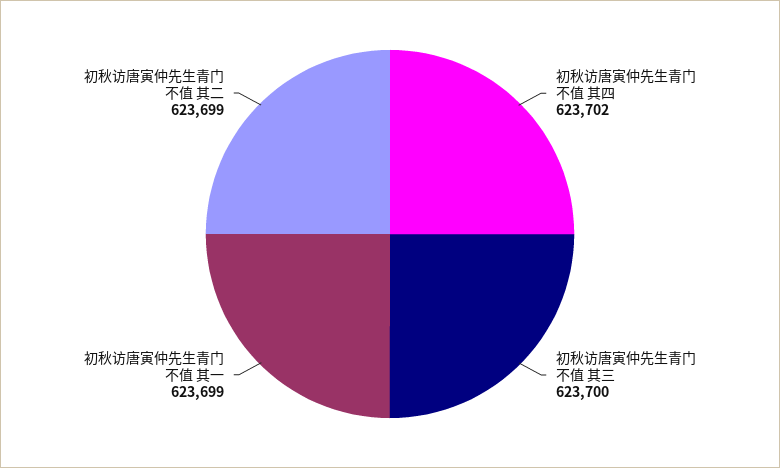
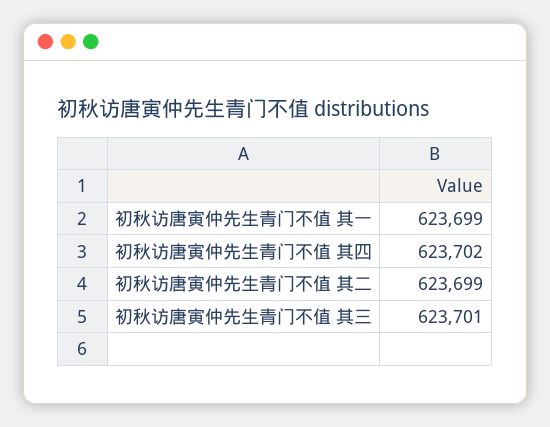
  {
    "初秋访唐寅仲先生青门不值 其四": 623702,
-   "初秋访唐寅仲先生青门不值 其三": 623700,
+   "初秋访唐寅仲先生青门不值 其三": 623701,
    "初秋访唐寅仲先生青门不值 其一": 623699,
    "初秋访唐寅仲先生青门不值 其二": 623699
  }

